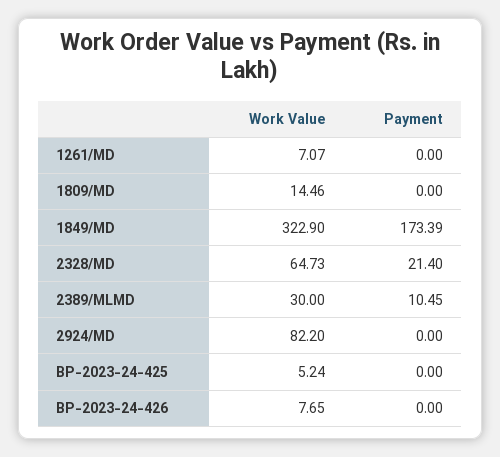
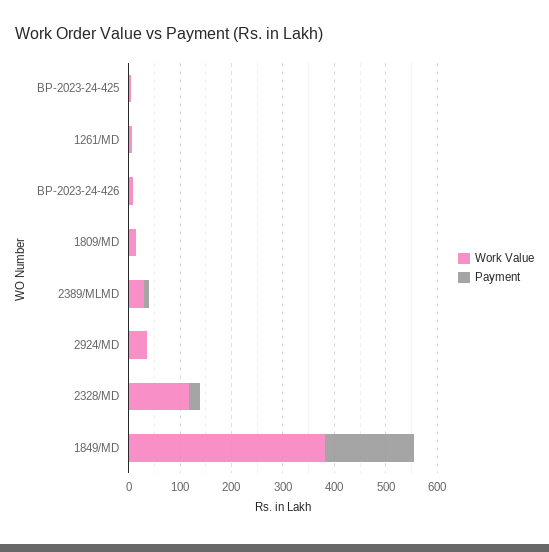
  {
    "Work Value": {
      "1261/MD": 7.07,
      "1809/MD": 14.46,
-     "1849/MD": 322.9,
+     "1849/MD": 380,
-     "2328/MD": 64.73,
+     "2328/MD": 120,
      "2389/MLMD": 30,
-     "2924/MD": 82.2,
+     "2924/MD": 40,
      "BP-2023-24-425": 5.24,
      "BP-2023-24-426": 7.65
    },
    "Payment": {
      "1261/MD": 0,
      "1809/MD": 0,
      "1849/MD": 173.39,
      "2328/MD": 21.4,
      "2389/MLMD": 10.45,
      "2924/MD": 0,
      "BP-2023-24-425": 0,
      "BP-2023-24-426": 0
    }
  }

